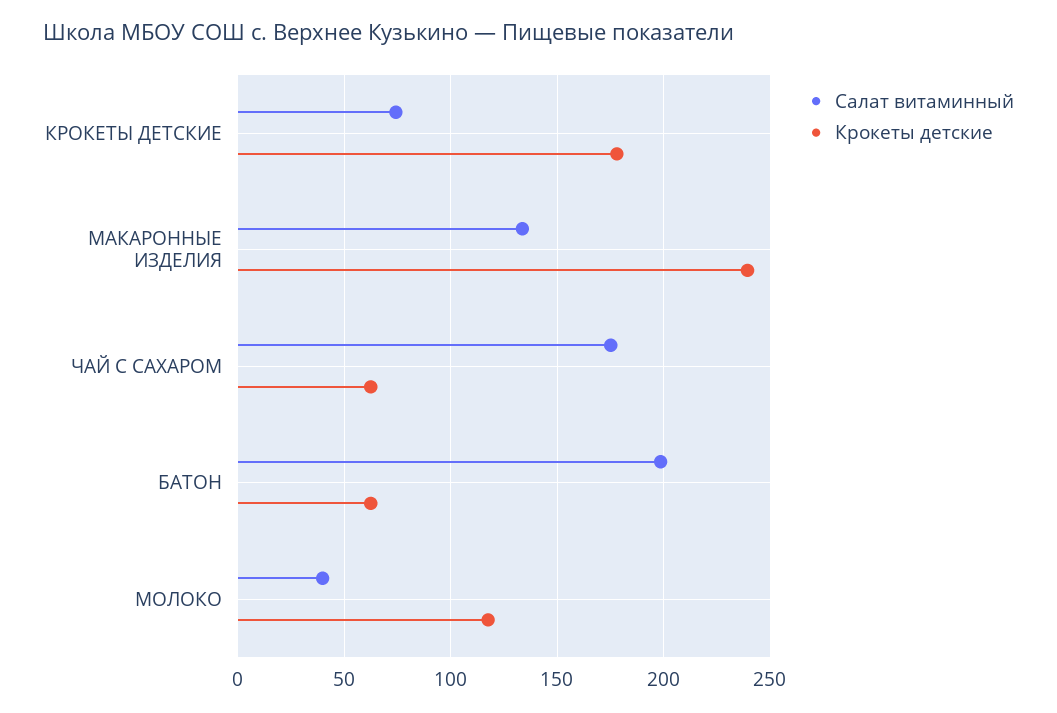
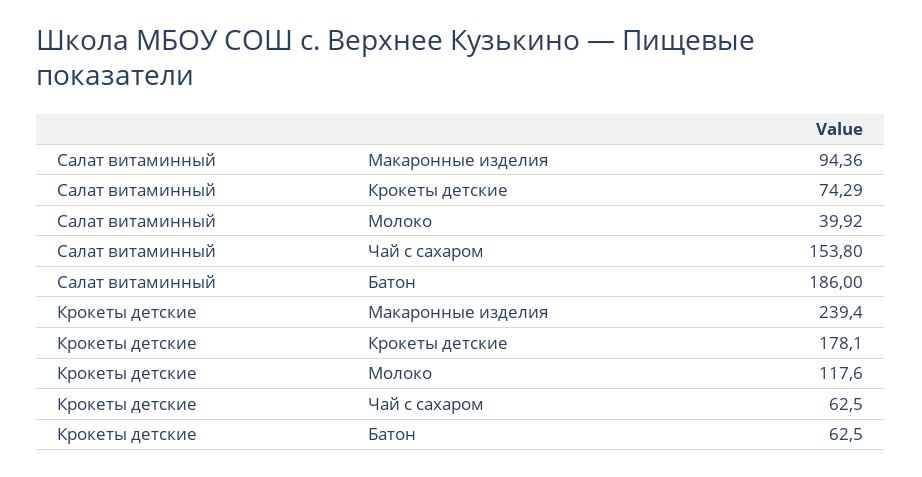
  {
    "Салат витаминный": {
      "КРОКЕТЫ ДЕТСКИЕ": 74.29,
-     "МАКАРОННЫЕ ИЗДЕЛИЯ": 135,
+     "МАКАРОННЫЕ ИЗДЕЛИЯ": 94.36,
-     "ЧАЙ С САХАРОМ": 175,
+     "ЧАЙ С САХАРОМ": 153.8,
-     "БАТОН": 200,
+     "БАТОН": 186,
      "МОЛОКО": 39.92
    },
    "Крокеты детские": {
      "КРОКЕТЫ ДЕТСКИЕ": 178.1,
      "МАКАРОННЫЕ ИЗДЕЛИЯ": 239.4,
      "ЧАЙ С САХАРОМ": 62.5,
      "БАТОН": 62.5,
      "МОЛОКО": 117.6
    }
  }

